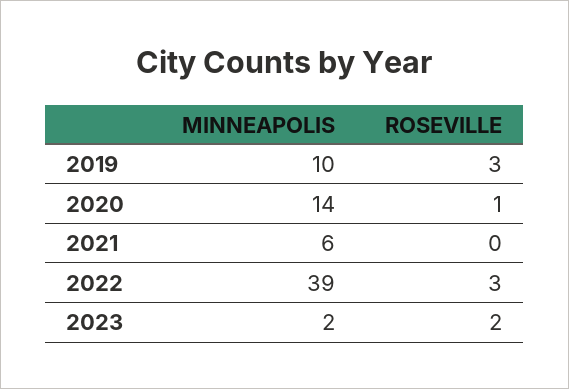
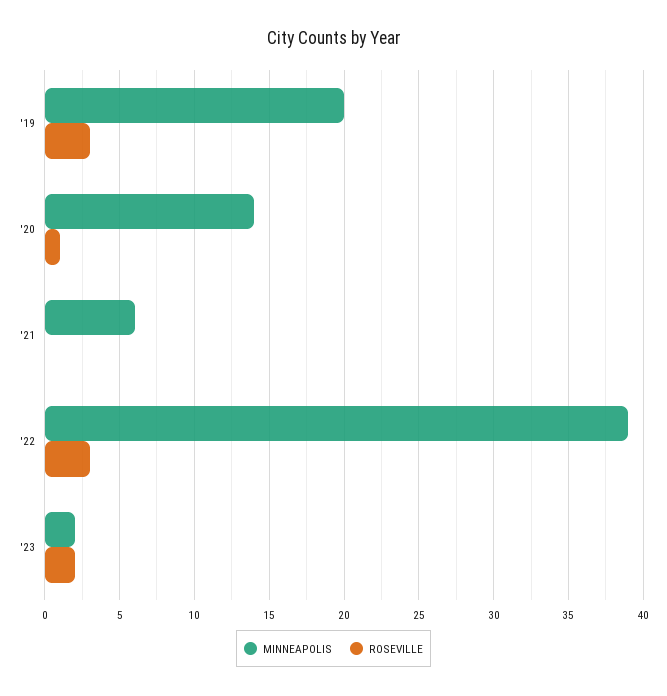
  {
    "MINNEAPOLIS": {
-     "2019": 10,
+     "2019": 20,
      "2020": 14,
      "2021": 6,
      "2022": 39,
      "2023": 2
    },
    "ROSEVILLE": {
      "2019": 3,
      "2020": 1,
      "2021": 0,
      "2022": 3,
      "2023": 2
    }
  }

